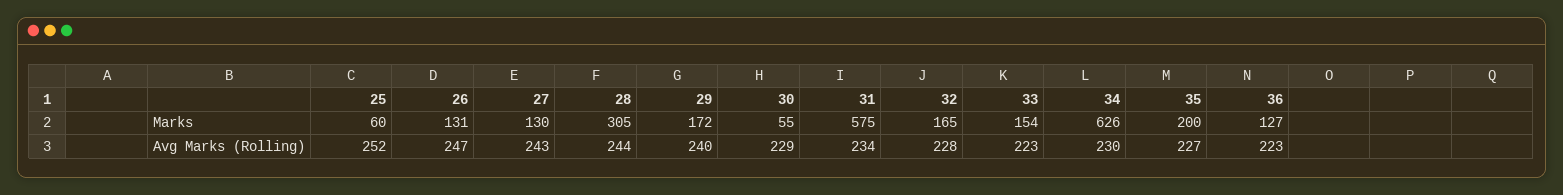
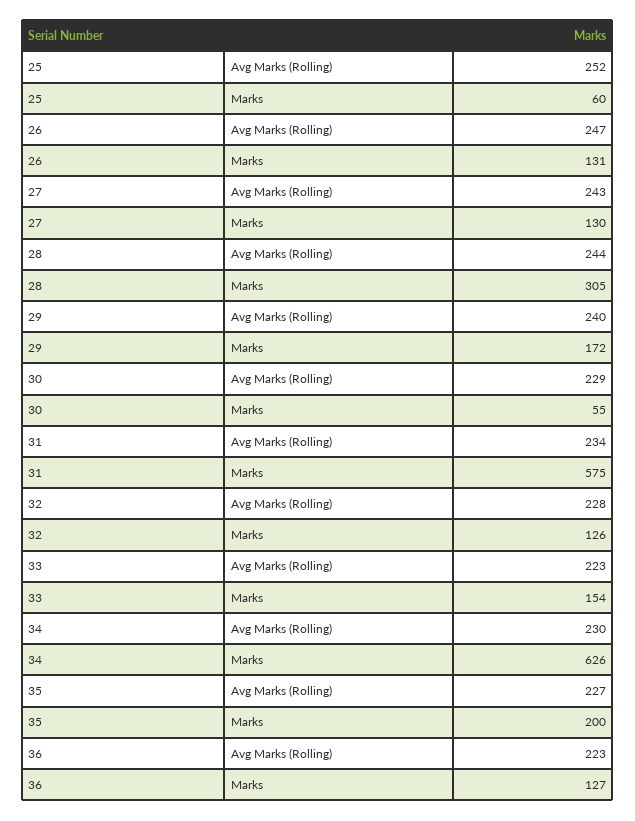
  {
    "25": {
      "Marks": 60,
      "Avg Marks (Rolling)": 252
    },
    "26": {
      "Marks": 131,
      "Avg Marks (Rolling)": 247
    },
    "27": {
      "Marks": 130,
      "Avg Marks (Rolling)": 243
    },
    "28": {
      "Marks": 305,
      "Avg Marks (Rolling)": 244
    },
    "29": {
      "Marks": 172,
      "Avg Marks (Rolling)": 240
    },
    "30": {
      "Marks": 55,
      "Avg Marks (Rolling)": 229
    },
    "31": {
      "Marks": 575,
      "Avg Marks (Rolling)": 234
    },
    "32": {
-     "Marks": 165,
+     "Marks": 126,
      "Avg Marks (Rolling)": 228
    },
    "33": {
      "Marks": 154,
      "Avg Marks (Rolling)": 223
    },
    "34": {
      "Marks": 626,
      "Avg Marks (Rolling)": 230
    },
    "35": {
      "Marks": 200,
      "Avg Marks (Rolling)": 227
    },
    "36": {
      "Marks": 127,
      "Avg Marks (Rolling)": 223
    }
  }

